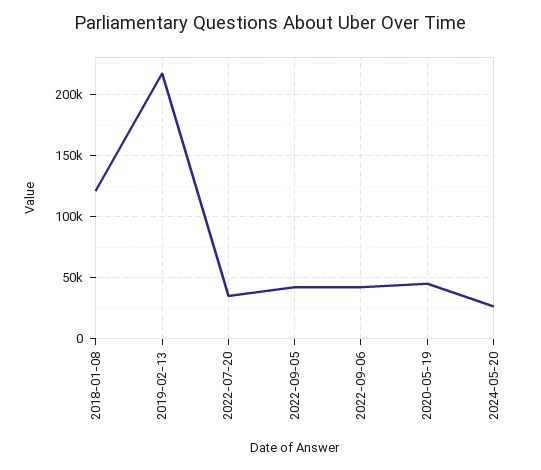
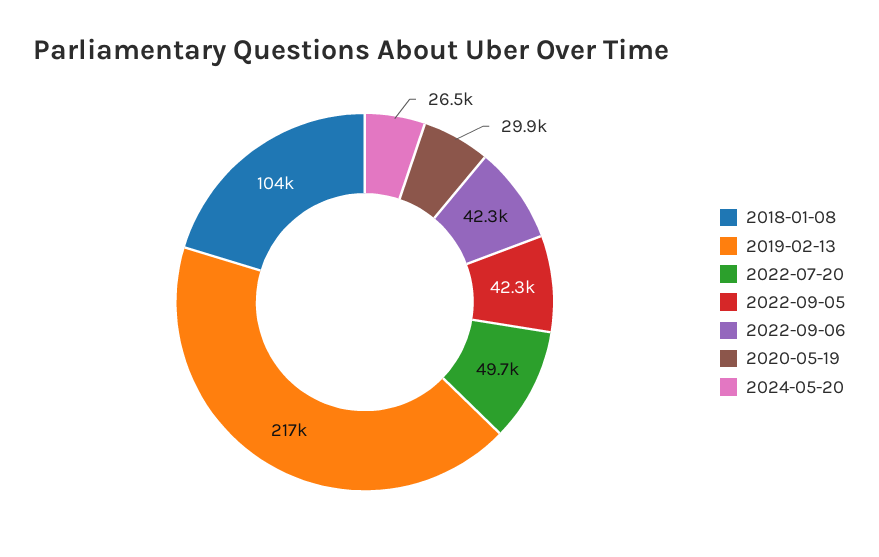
  {
-   "2018-01-08": 120000,
+   "2018-01-08": 104000,
    "2019-02-13": 217000,
-   "2022-07-20": 35000,
+   "2022-07-20": 49700,
    "2022-09-05": 42300,
    "2022-09-06": 42300,
-   "2020-05-19": 45000,
+   "2020-05-19": 29900,
    "2024-05-20": 26500
  }

